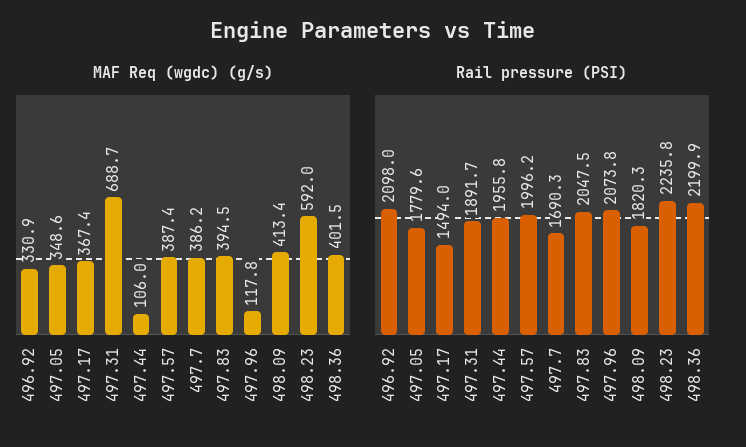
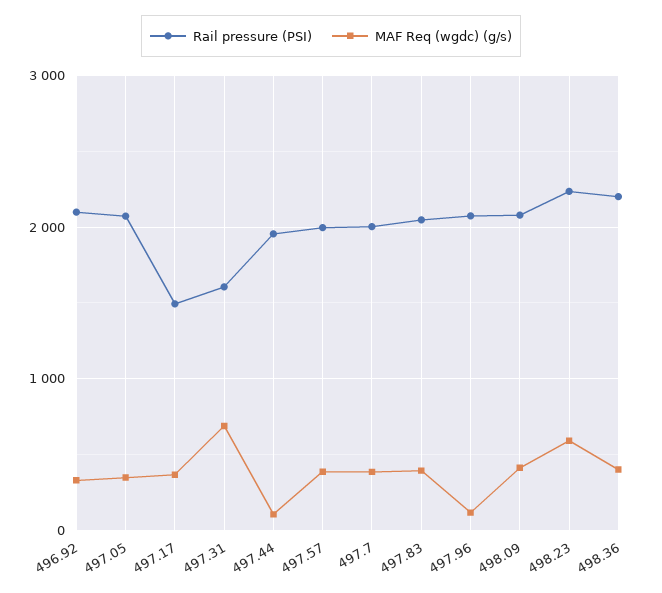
  {
    "MAF Req (wgdc) (g/s)": {
      "496.92": 330.9,
      "497.05": 348.6,
      "497.17": 367.4,
      "497.31": 688.7,
      "497.44": 106,
      "497.57": 387.4,
      "497.7": 386.2,
      "497.83": 394.5,
      "497.96": 117.8,
      "498.09": 413.4,
      "498.23": 592,
      "498.36": 401.5
    },
    "Rail pressure (PSI)": {
      "496.92": 2098,
-     "497.05": 1779.6,
+     "497.05": 2100,
      "497.17": 1494,
-     "497.31": 1891.7,
+     "497.31": 1600,
      "497.44": 1955.8,
      "497.57": 1996.2,
-     "497.7": 1690.3,
+     "497.7": 2000,
      "497.83": 2047.5,
      "497.96": 2073.8,
-     "498.09": 1820.3,
+     "498.09": 2100,
      "498.23": 2235.8,
      "498.36": 2199.9
    }
  }

